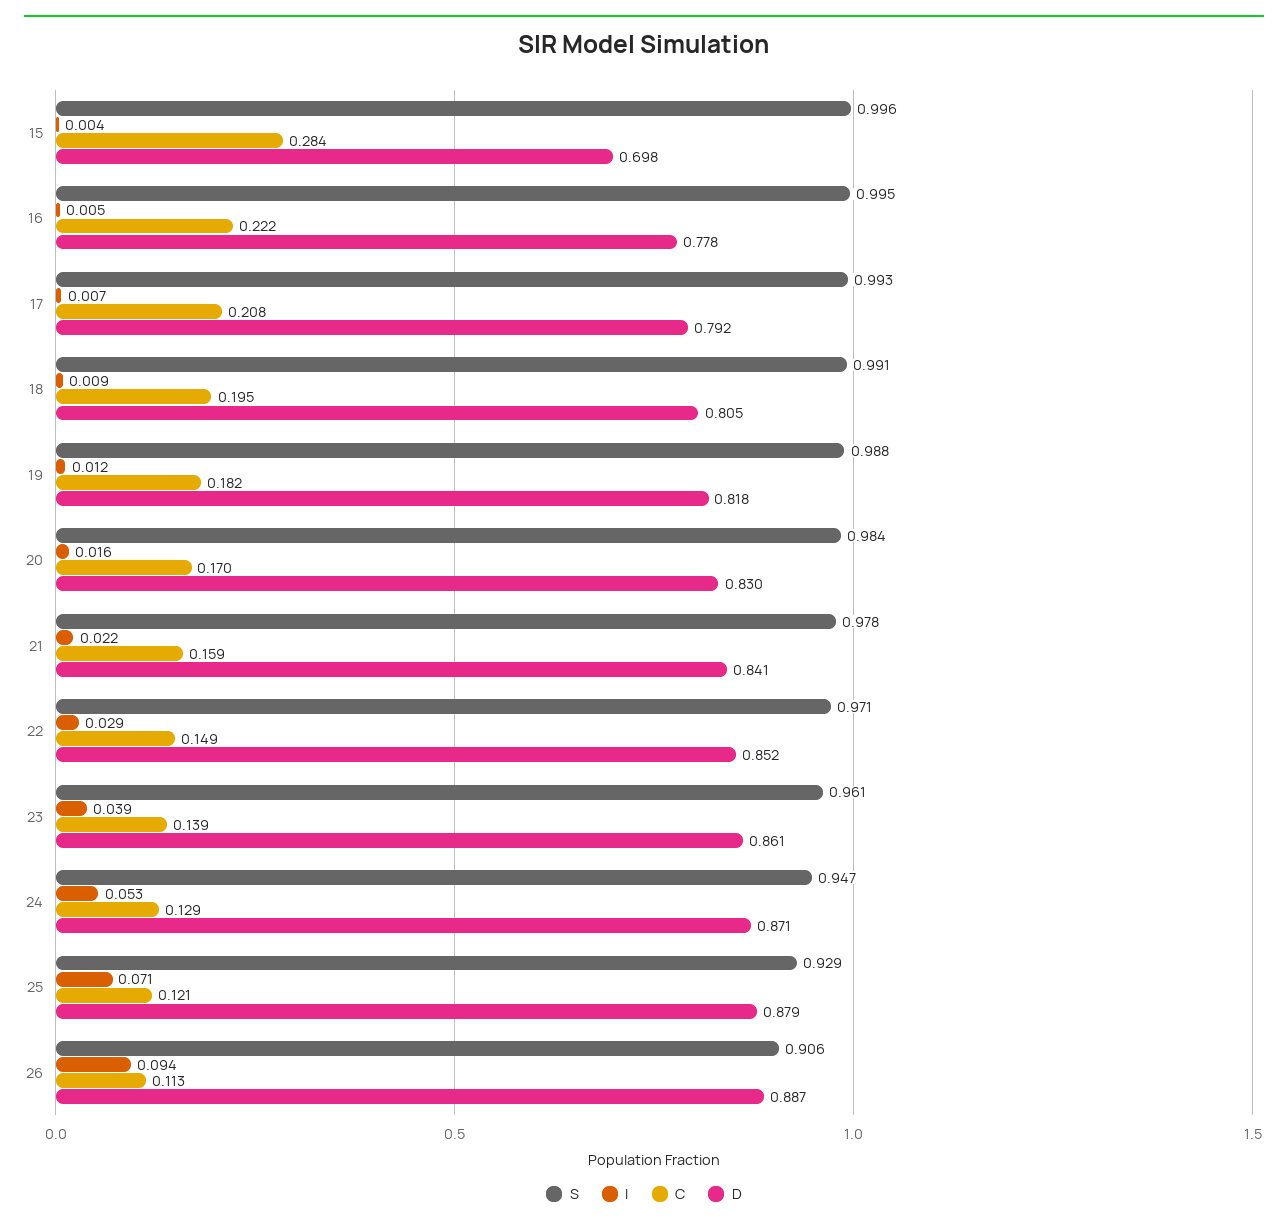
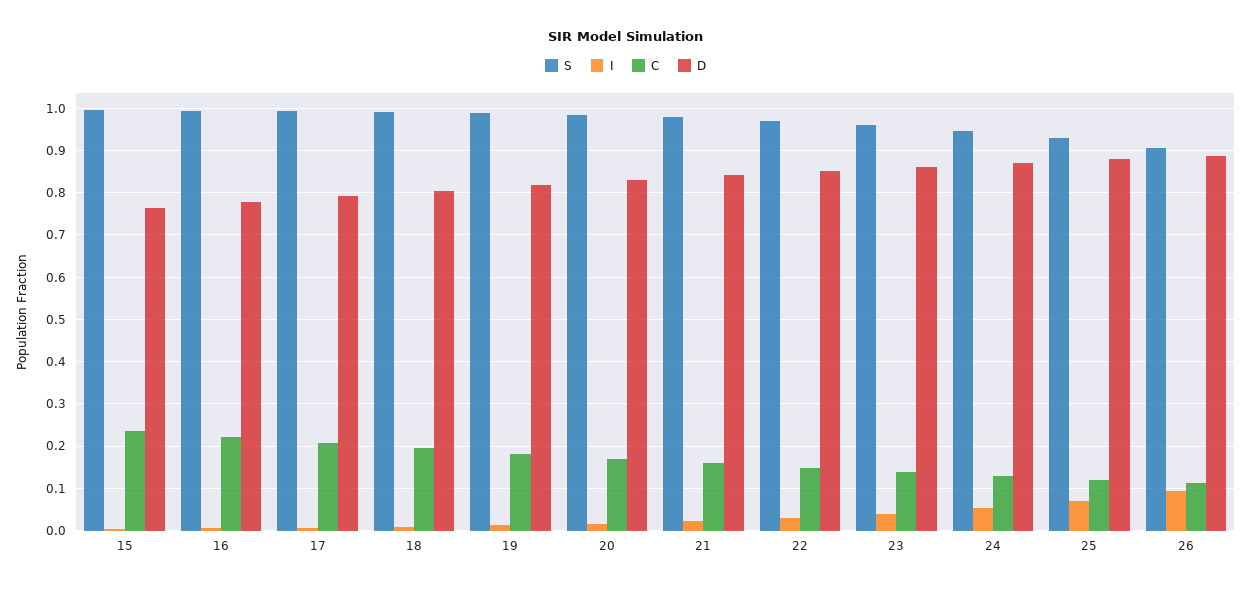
  {
    "S": {
      "15": 0.996,
      "16": 0.995,
      "17": 0.993,
      "18": 0.991,
      "19": 0.988,
      "20": 0.984,
      "21": 0.978,
      "22": 0.971,
      "23": 0.961,
      "24": 0.947,
      "25": 0.929,
      "26": 0.906
    },
    "I": {
      "15": 0.004,
      "16": 0.005,
      "17": 0.007,
      "18": 0.009,
      "19": 0.012,
      "20": 0.016,
      "21": 0.022,
      "22": 0.029,
      "23": 0.039,
      "24": 0.053,
      "25": 0.071,
      "26": 0.094
    },
    "C": {
-     "15": 0.284,
+     "15": 0.24,
      "16": 0.222,
      "17": 0.208,
      "18": 0.195,
      "19": 0.182,
      "20": 0.17,
      "21": 0.159,
      "22": 0.149,
      "23": 0.139,
      "24": 0.129,
      "25": 0.121,
      "26": 0.113
    },
    "D": {
-     "15": 0.698,
+     "15": 0.76,
      "16": 0.778,
      "17": 0.792,
      "18": 0.805,
      "19": 0.818,
      "20": 0.83,
      "21": 0.841,
      "22": 0.852,
      "23": 0.861,
      "24": 0.871,
      "25": 0.879,
      "26": 0.887
    }
  }

